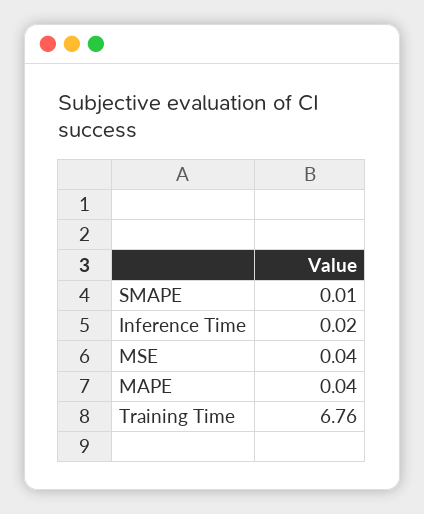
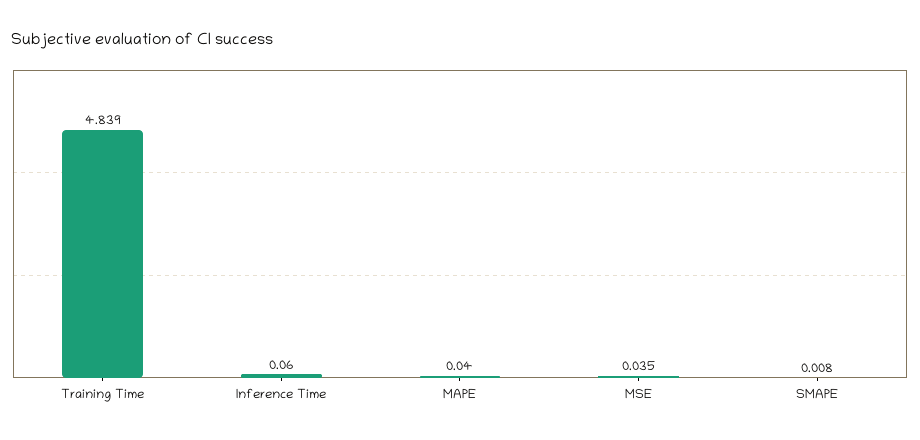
  {
    "SMAPE": 0.008,
-   "Inference Time": 0.02,
+   "Inference Time": 0.06,
    "MSE": 0.035,
    "MAPE": 0.04,
-   "Training Time": 6.76
+   "Training Time": 4.839
  }

